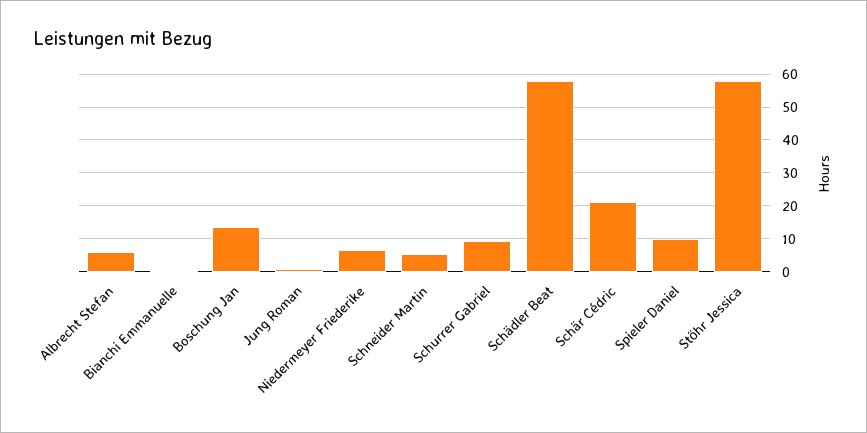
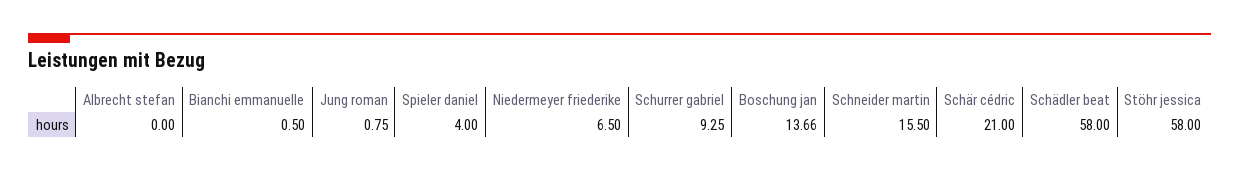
  {
-   "Albrecht Stefan": 6,
+   "Albrecht Stefan": 0,
    "Bianchi Emmanuelle": 0.5,
    "Boschung Jan": 13.66,
    "Jung Roman": 0.75,
    "Niedermeyer Friederike": 6.5,
-   "Schneider Martin": 6,
+   "Schneider Martin": 15.5,
    "Schurrer Gabriel": 9.25,
    "Schädler Beat": 58,
    "Schär Cédric": 21,
-   "Spieler Daniel": 10,
+   "Spieler Daniel": 4,
    "Stöhr Jessica": 58
  }

